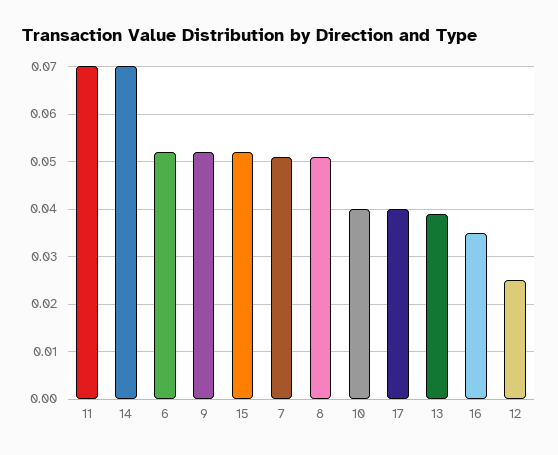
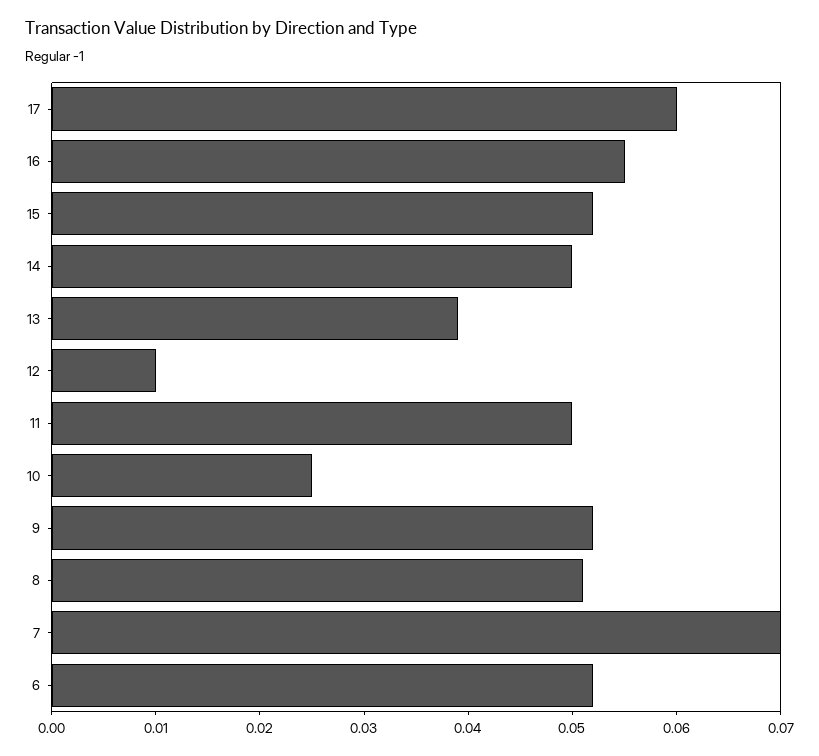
  {
-   "11": 0.07,
+   "11": 0.05,
-   "14": 0.07,
+   "14": 0.05,
    "6": 0.052,
    "9": 0.052,
    "15": 0.052,
-   "7": 0.05,
+   "7": 0.07,
    "8": 0.051,
-   "10": 0.04,
+   "10": 0.025,
-   "17": 0.04,
+   "17": 0.06,
    "13": 0.039,
-   "16": 0.035,
+   "16": 0.055,
-   "12": 0.025
+   "12": 0.01
  }

